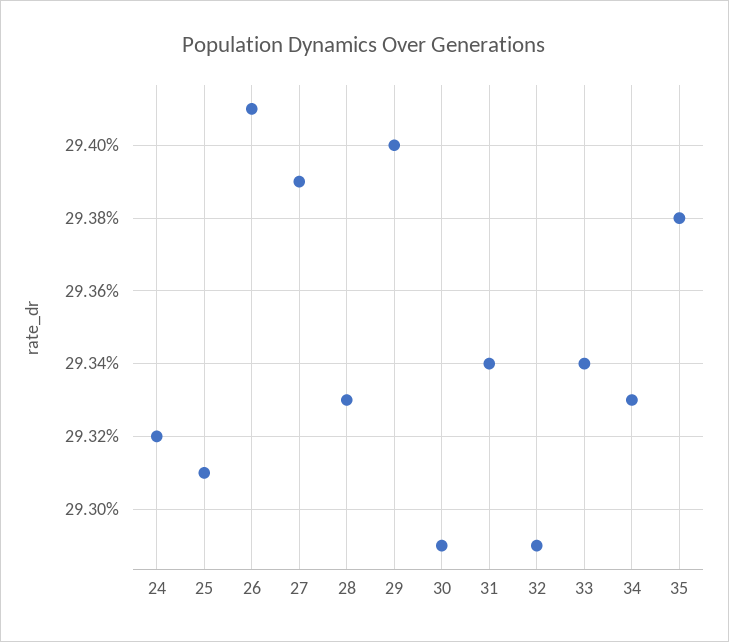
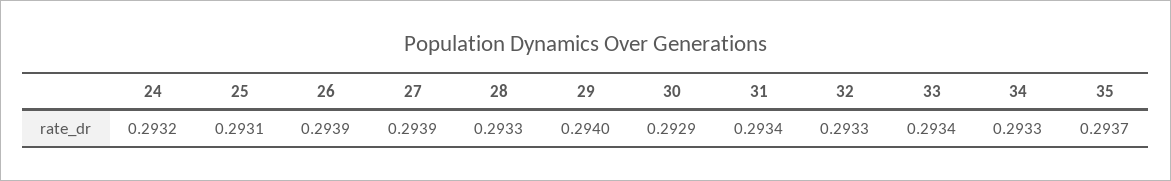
  {
    "24": 0.2932,
    "25": 0.2931,
-   "26": 0.2941,
+   "26": 0.2939,
    "27": 0.2939,
    "28": 0.2933,
    "29": 0.294,
    "30": 0.2929,
    "31": 0.2934,
-   "32": 0.2929,
+   "32": 0.2933,
    "33": 0.2934,
    "34": 0.2933,
-   "35": 0.2938
+   "35": 0.2937
  }

